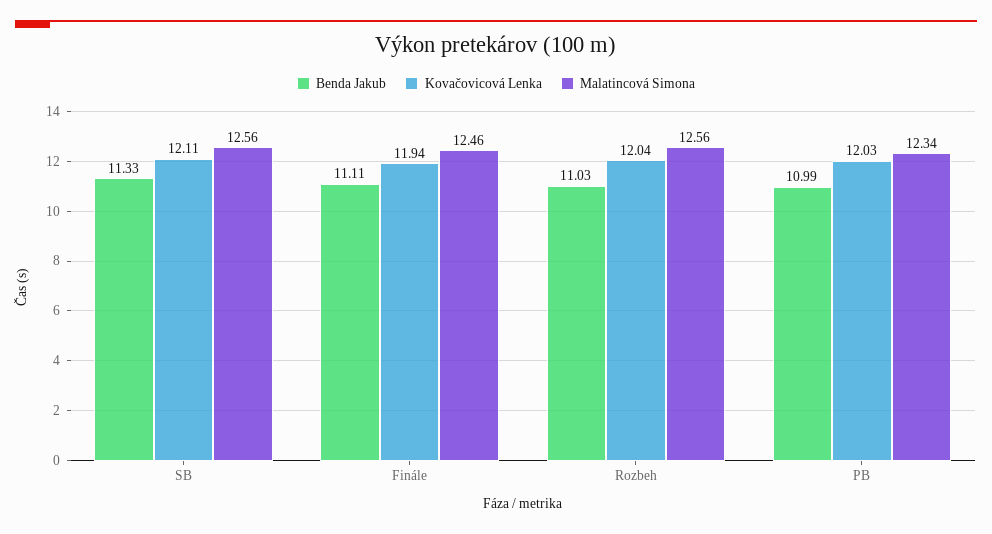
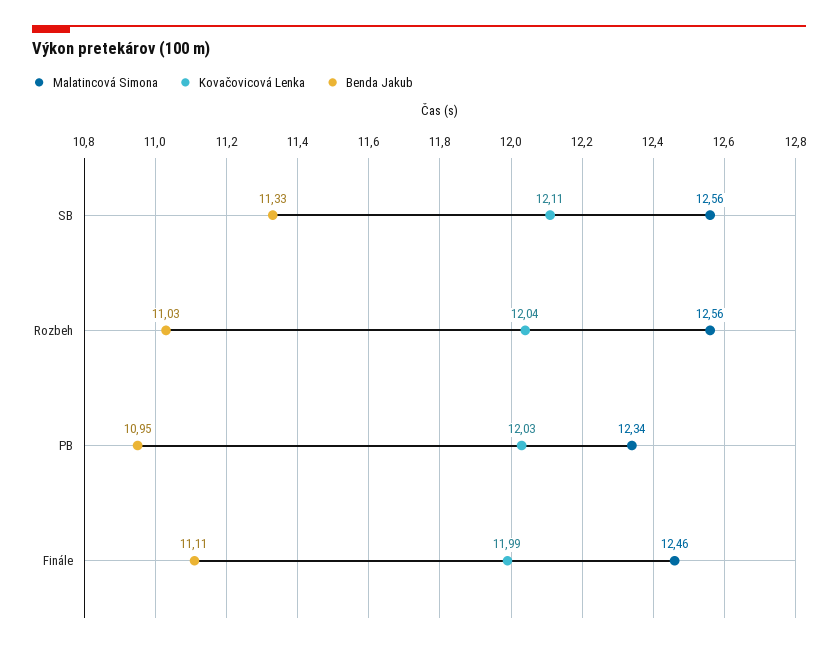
  {
    "Benda Jakub": {
      "SB": 11.33,
      "Finále": 11.11,
      "Rozbeh": 11.03,
-     "PB": 10.99
+     "PB": 10.95
    },
    "Kovačovicová Lenka": {
      "SB": 12.11,
-     "Finále": 11.94,
+     "Finále": 11.99,
      "Rozbeh": 12.04,
      "PB": 12.03
    },
    "Malatincová Simona": {
      "SB": 12.56,
      "Finále": 12.46,
      "Rozbeh": 12.56,
      "PB": 12.34
    }
  }

